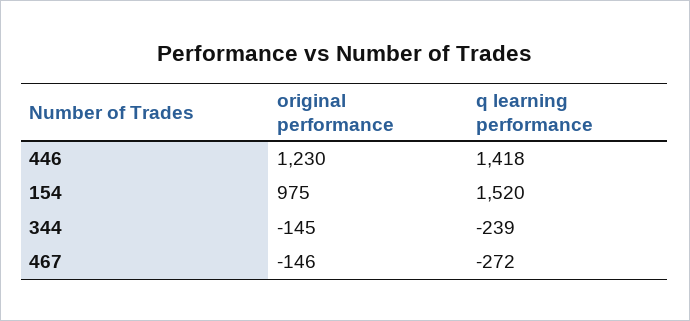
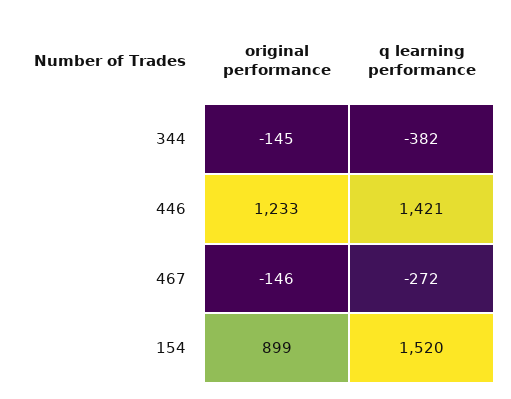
  {
    "original performance": {
-     "446": 1230,
+     "446": 1233,
-     "154": 975,
+     "154": 899,
      "344": -145,
      "467": -146
    },
    "q learning performance": {
-     "446": 1418,
+     "446": 1421,
      "154": 1520,
-     "344": -239,
+     "344": -382,
      "467": -272
    }
  }

